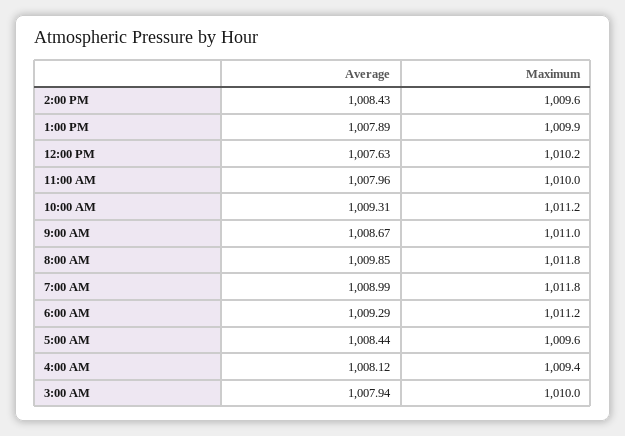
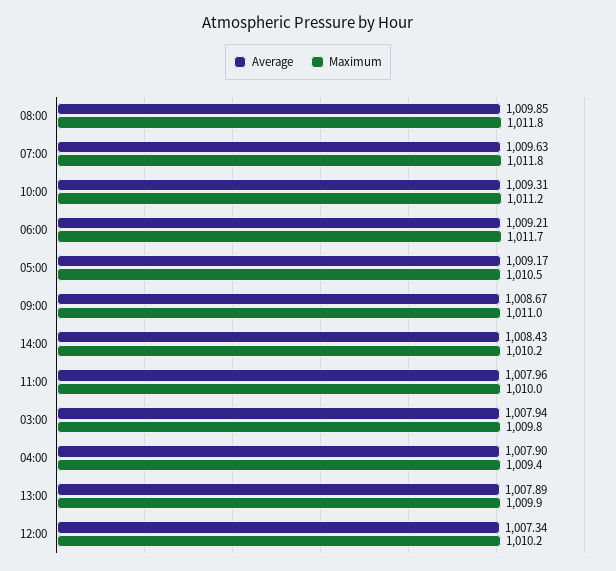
  {
    "Average": {
      "2:00 PM": 1008.43,
      "1:00 PM": 1007.89,
-     "12:00 PM": 1007.63,
+     "12:00 PM": 1007.34,
      "11:00 AM": 1007.96,
      "10:00 AM": 1009.31,
      "9:00 AM": 1008.67,
      "8:00 AM": 1009.85,
-     "7:00 AM": 1008.99,
+     "7:00 AM": 1009.63,
-     "6:00 AM": 1009.29,
+     "6:00 AM": 1009.21,
-     "5:00 AM": 1008.44,
+     "5:00 AM": 1009.17,
-     "4:00 AM": 1008.12,
+     "4:00 AM": 1007.9,
      "3:00 AM": 1007.94
    },
    "Maximum": {
-     "2:00 PM": 1009.6,
+     "2:00 PM": 1010.2,
      "1:00 PM": 1009.9,
      "12:00 PM": 1010.2,
      "11:00 AM": 1010,
      "10:00 AM": 1011.2,
      "9:00 AM": 1011,
      "8:00 AM": 1011.8,
      "7:00 AM": 1011.8,
-     "6:00 AM": 1011.2,
+     "6:00 AM": 1011.7,
-     "5:00 AM": 1009.6,
+     "5:00 AM": 1010.5,
      "4:00 AM": 1009.4,
-     "3:00 AM": 1010
+     "3:00 AM": 1009.8
    }
  }

